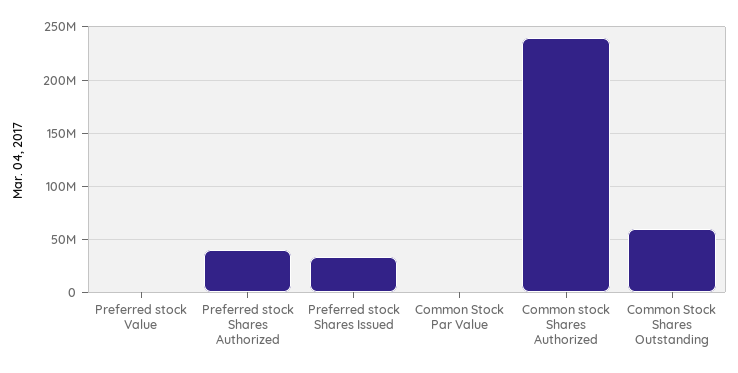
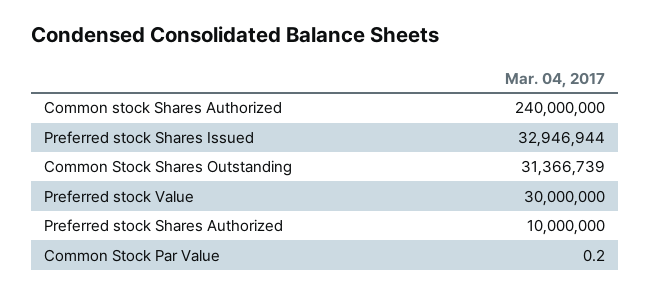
  {
-   "Preferred stock Value": 0,
+   "Preferred stock Value": 30000000,
-   "Preferred stock Shares Authorized": 40000000,
+   "Preferred stock Shares Authorized": 10000000,
    "Preferred stock Shares Issued": 32946944,
    "Common Stock Par Value": 0.2,
    "Common stock Shares Authorized": 240000000,
-   "Common Stock Shares Outstanding": 60000000
+   "Common Stock Shares Outstanding": 31366739
  }

